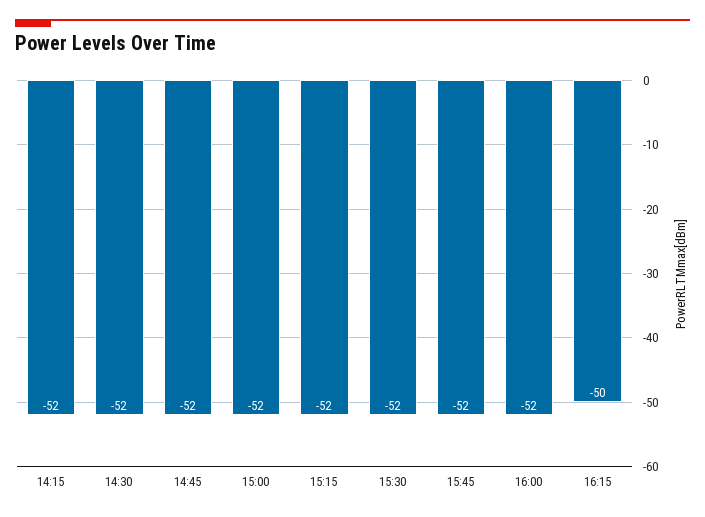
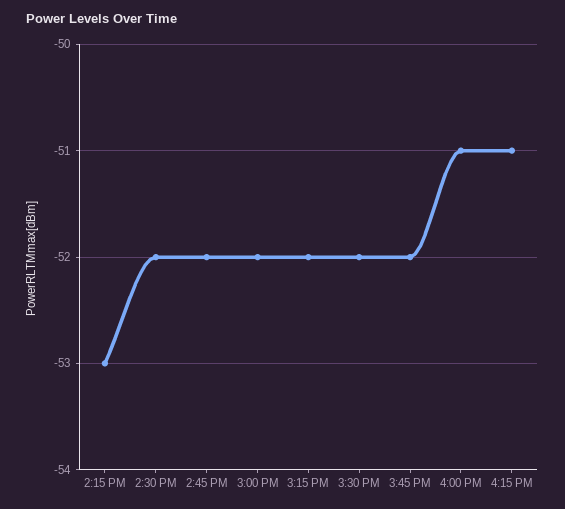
  {
-   "14:15": -52,
+   "14:15": -53,
    "14:30": -52,
    "14:45": -52,
    "15:00": -52,
    "15:15": -52,
    "15:30": -52,
    "15:45": -52,
-   "16:00": -52,
+   "16:00": -51,
-   "16:15": -50
+   "16:15": -51
  }

